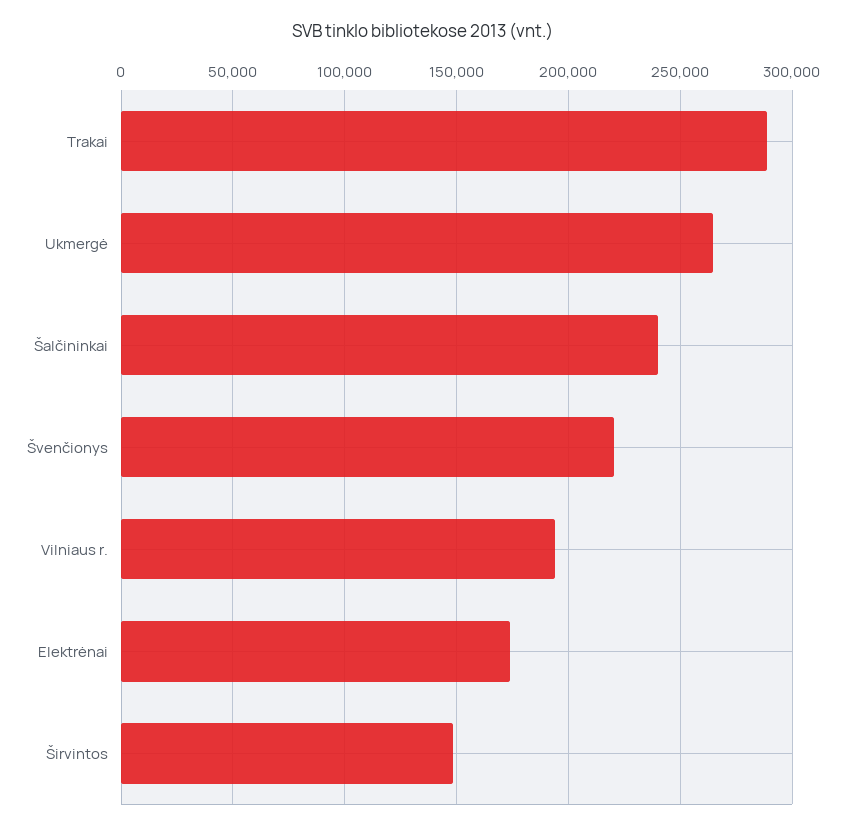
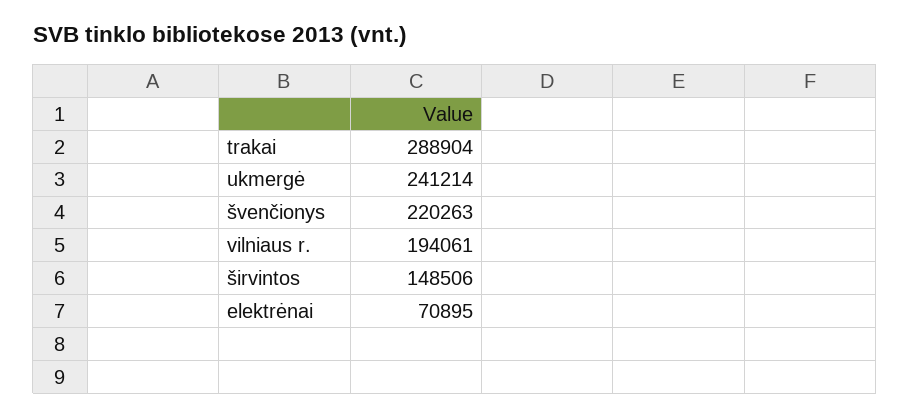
  {
    "Trakai": 288904,
-   "Ukmergė": 265000,
+   "Ukmergė": 241214,
-   "Šalčininkai": 240000,
    "Švenčionys": 220263,
    "Vilniaus r.": 194061,
-   "Elektrėnai": 175000,
+   "Elektrėnai": 70895,
    "Širvintos": 148506
  }

